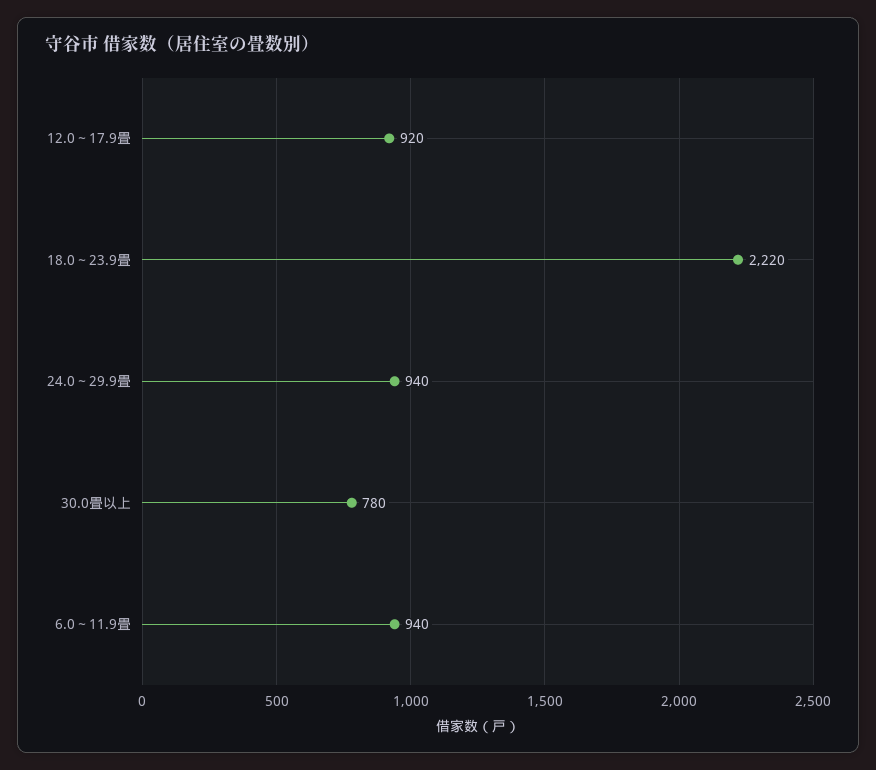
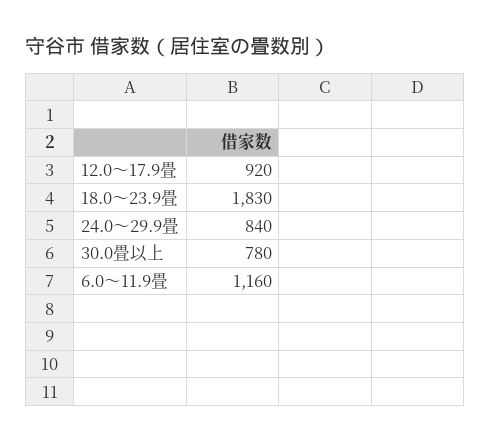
  {
    "12.0～17.9畳": 920,
-   "18.0～23.9畳": 2220,
+   "18.0～23.9畳": 1830,
-   "24.0～29.9畳": 940,
+   "24.0～29.9畳": 840,
    "30.0畳以上": 780,
-   "6.0～11.9畳": 940
+   "6.0～11.9畳": 1160
  }

